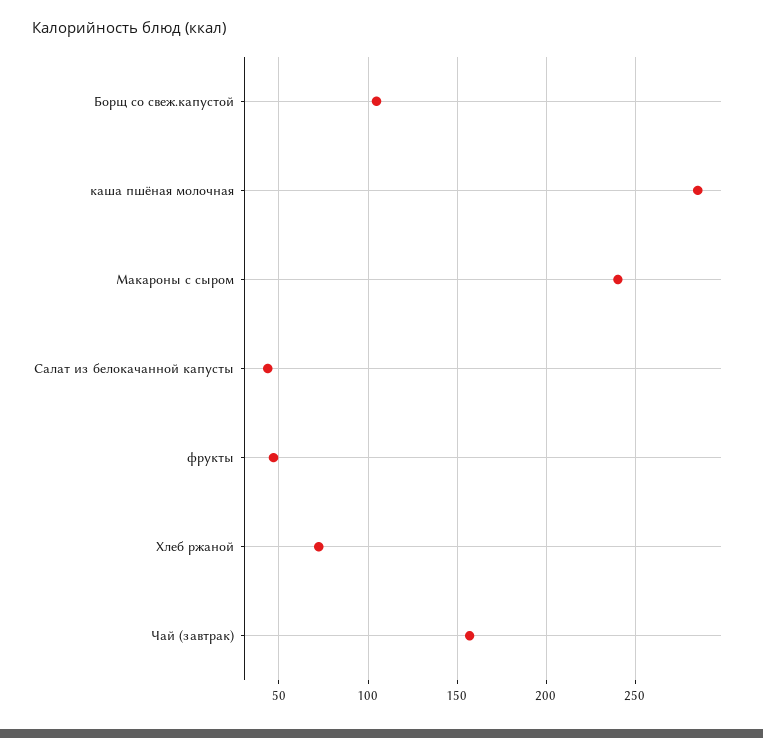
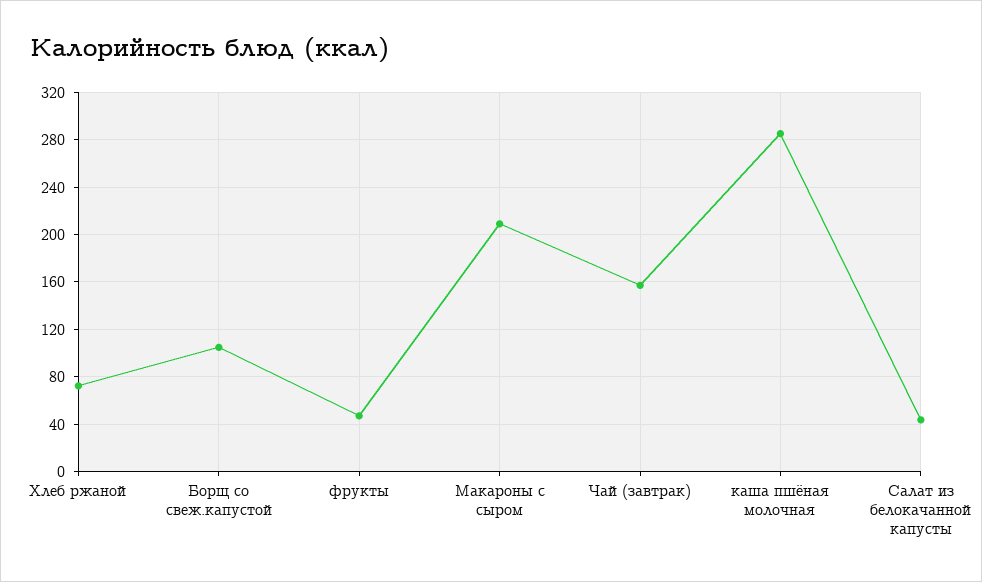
  {
    "Борщ со свеж.капустой": 105,
    "каша пшёная молочная": 285,
-   "Макароны с сыром": 240,
+   "Макароны с сыром": 210,
    "Салат из белокачанной капусты": 45,
    "фрукты": 45,
    "Хлеб ржаной": 70,
    "Чай (завтрак)": 155
  }

